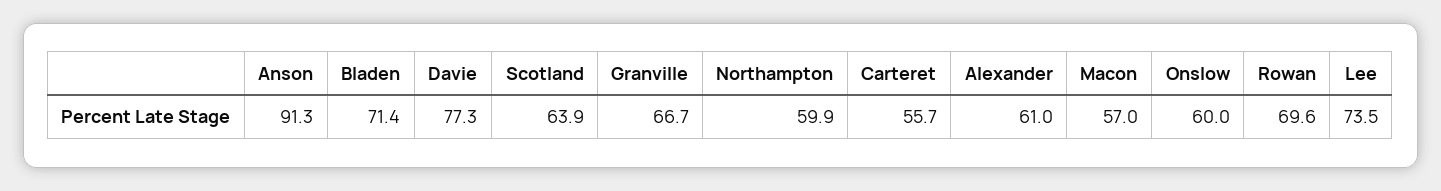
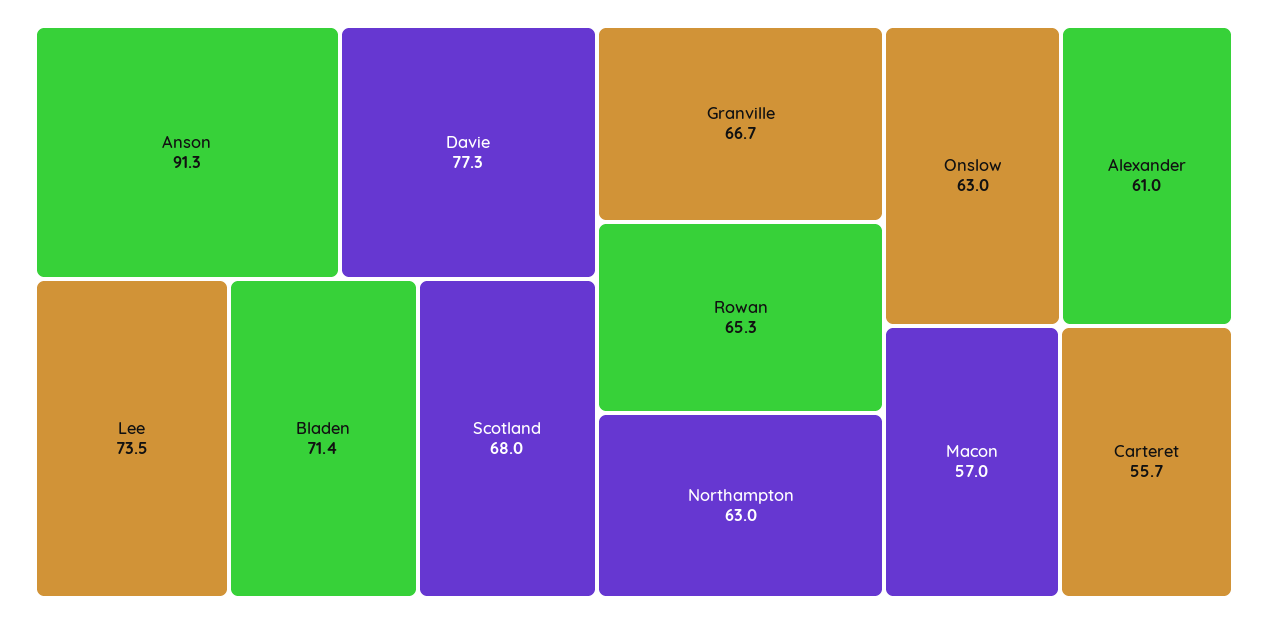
  {
    "Anson": 91.3,
    "Bladen": 71.4,
    "Davie": 77.3,
-   "Scotland": 63.9,
+   "Scotland": 68,
    "Granville": 66.7,
-   "Northampton": 59.9,
+   "Northampton": 63,
    "Carteret": 55.7,
    "Alexander": 61,
    "Macon": 57,
-   "Onslow": 60,
+   "Onslow": 63,
-   "Rowan": 69.6,
+   "Rowan": 65.3,
    "Lee": 73.5
  }

